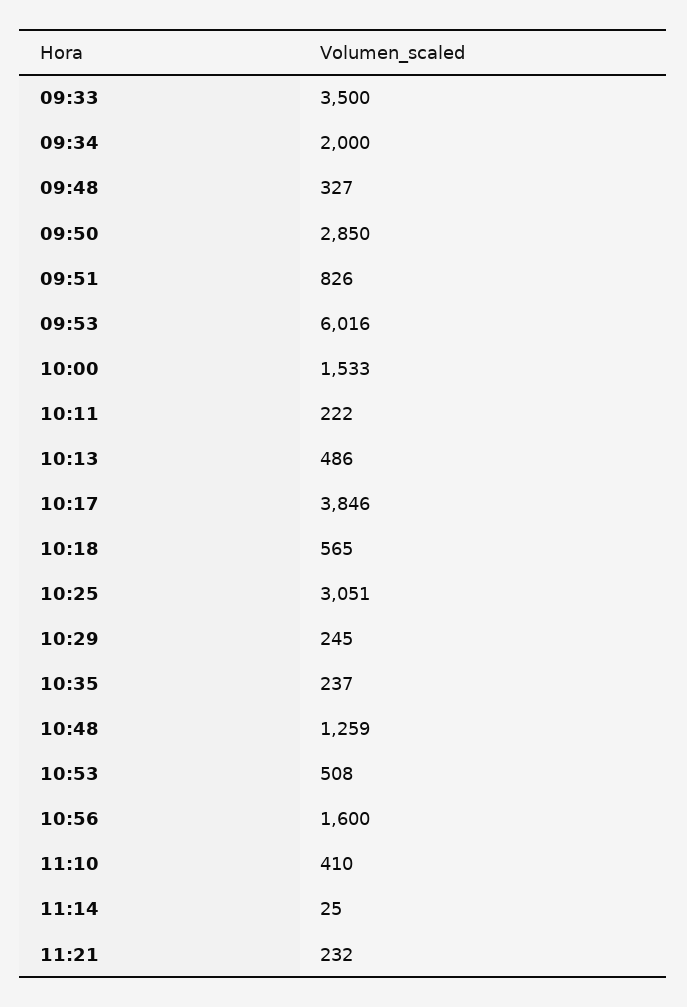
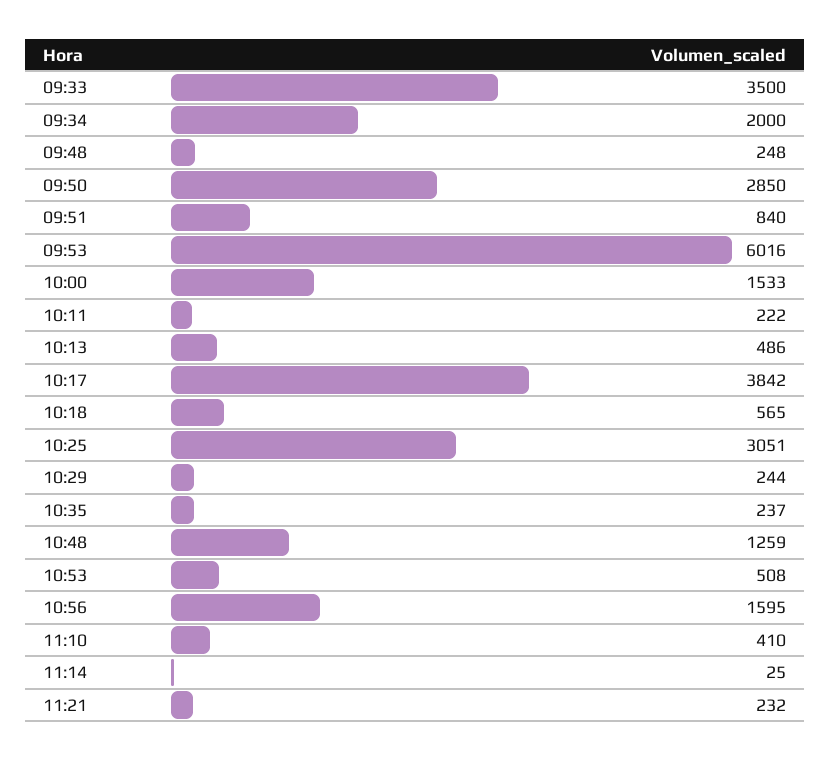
  {
    "09:33": 3500,
    "09:34": 2000,
-   "09:48": 327,
+   "09:48": 248,
    "09:50": 2850,
-   "09:51": 826,
+   "09:51": 840,
    "09:53": 6016,
    "10:00": 1533,
    "10:11": 222,
    "10:13": 486,
-   "10:17": 3846,
+   "10:17": 3842,
    "10:18": 565,
    "10:25": 3051,
-   "10:29": 245,
+   "10:29": 244,
    "10:35": 237,
    "10:48": 1259,
    "10:53": 508,
-   "10:56": 1600,
+   "10:56": 1595,
    "11:10": 410,
    "11:14": 25,
    "11:21": 232
  }

